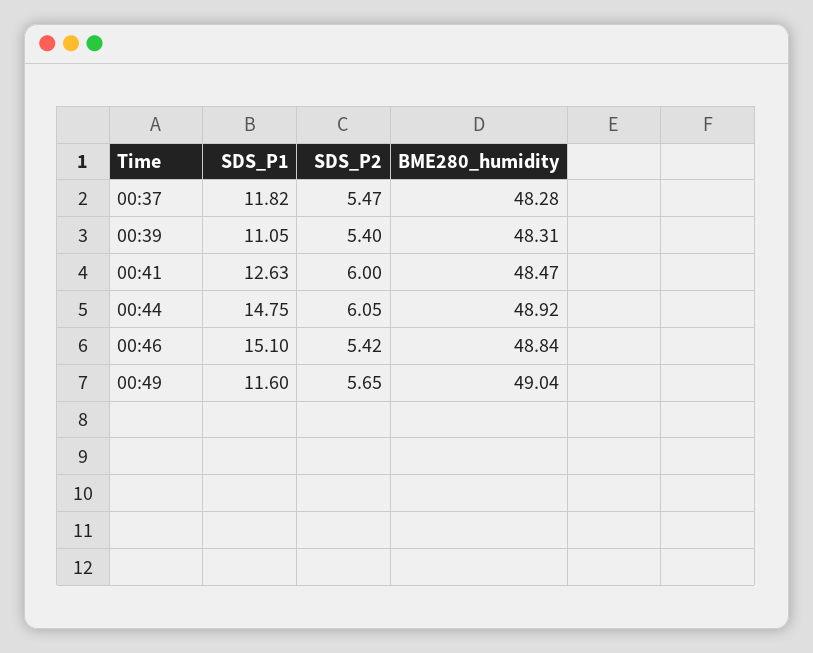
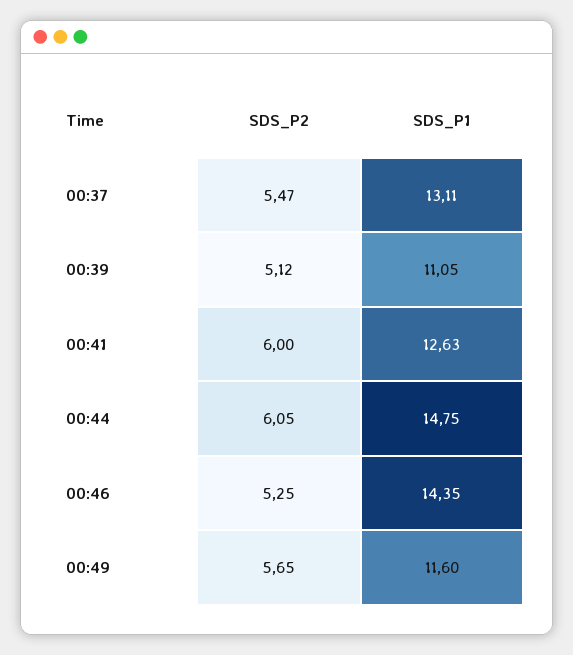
  {
    "SDS_P1": {
-     "00:37": 11.82,
+     "00:37": 13.11,
      "00:39": 11.05,
      "00:41": 12.63,
      "00:44": 14.75,
-     "00:46": 15.1,
+     "00:46": 14.35,
      "00:49": 11.6
    },
    "SDS_P2": {
      "00:37": 5.47,
-     "00:39": 5.4,
+     "00:39": 5.12,
      "00:41": 6,
      "00:44": 6.05,
-     "00:46": 5.42,
+     "00:46": 5.25,
      "00:49": 5.65
-   },
+   }
-   "BME280_humidity": {
-     "00:37": 48.28,
-     "00:39": 48.31,
-     "00:41": 48.47,
-     "00:44": 48.92,
-     "00:46": 48.84,
-     "00:49": 49.04
-   }
  }

